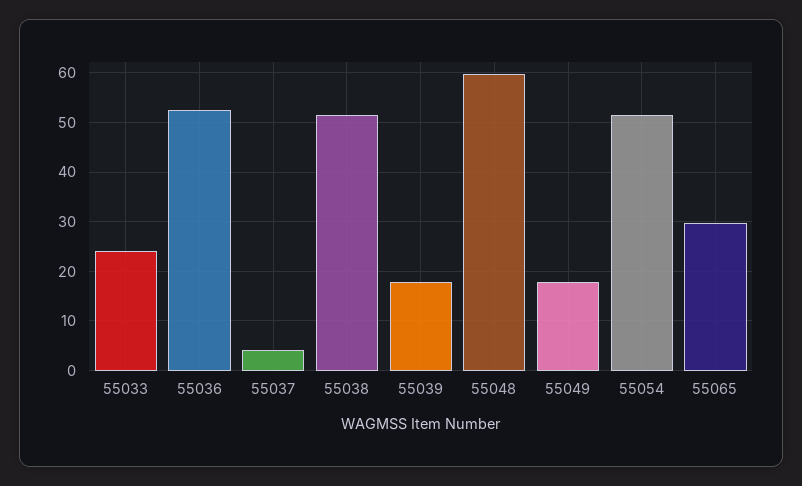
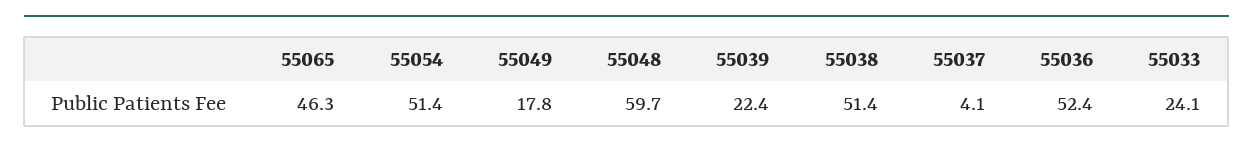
  {
    "55033": 24.1,
    "55036": 52.4,
    "55037": 4.1,
    "55038": 51.4,
-   "55039": 18,
+   "55039": 22.4,
    "55048": 59.7,
    "55049": 17.8,
    "55054": 51.4,
-   "55065": 30
+   "55065": 46.3
  }

